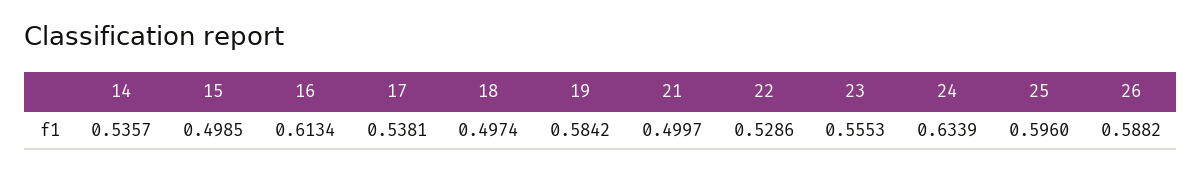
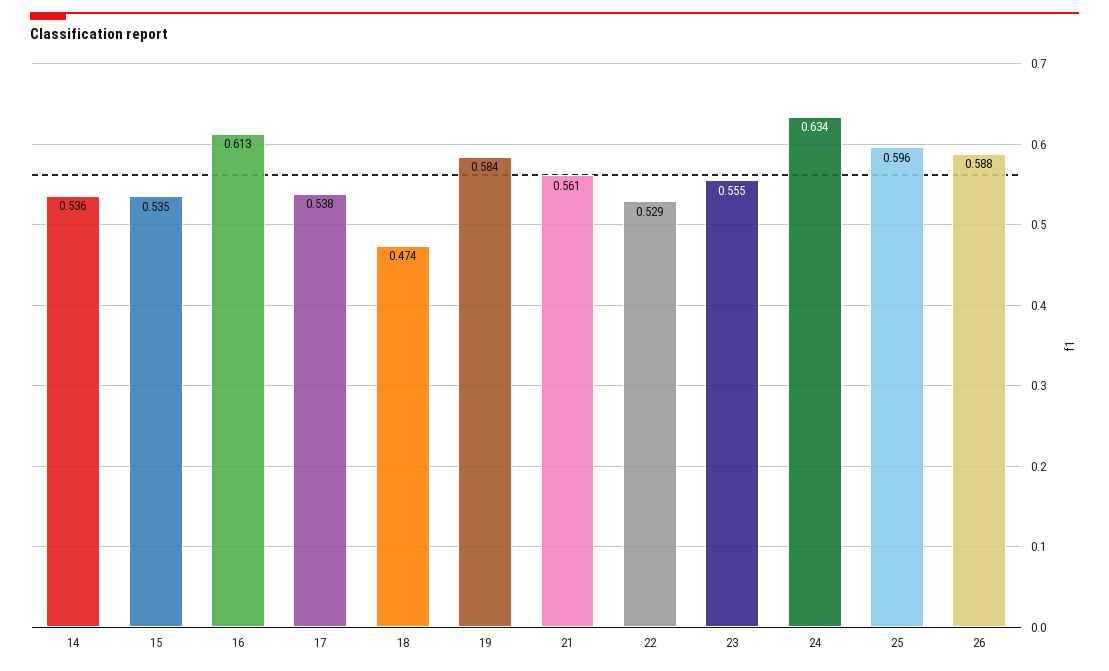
  {
    "14": 0.5357,
-   "15": 0.4985,
+   "15": 0.535,
    "16": 0.6134,
    "17": 0.5381,
-   "18": 0.4974,
+   "18": 0.474,
    "19": 0.5842,
-   "21": 0.4997,
+   "21": 0.561,
    "22": 0.5286,
    "23": 0.5553,
    "24": 0.6339,
    "25": 0.596,
    "26": 0.5882
  }

